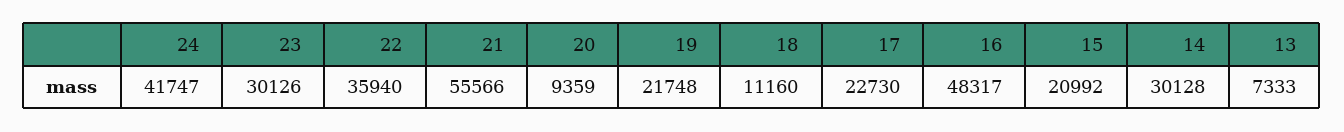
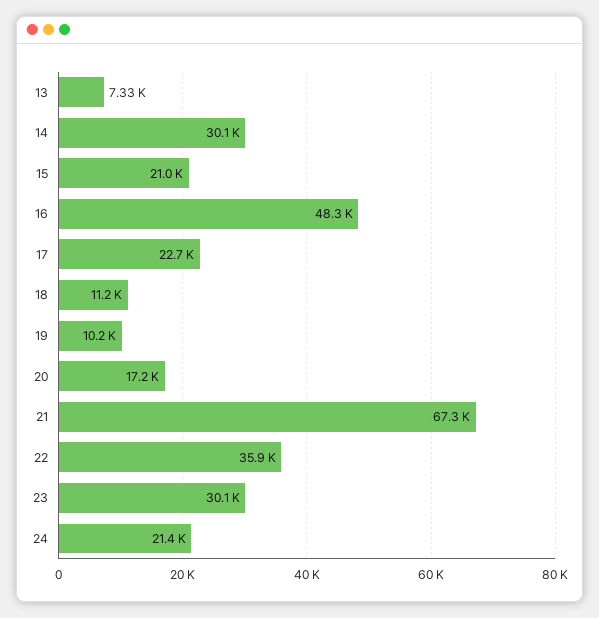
  {
-   "24": 41747,
+   "24": 21400,
    "23": 30126,
    "22": 35940,
-   "21": 55566,
+   "21": 67300,
-   "20": 9359,
+   "20": 17200,
-   "19": 21748,
+   "19": 10200,
    "18": 11160,
    "17": 22730,
    "16": 48317,
    "15": 20992,
    "14": 30128,
    "13": 7333
  }

